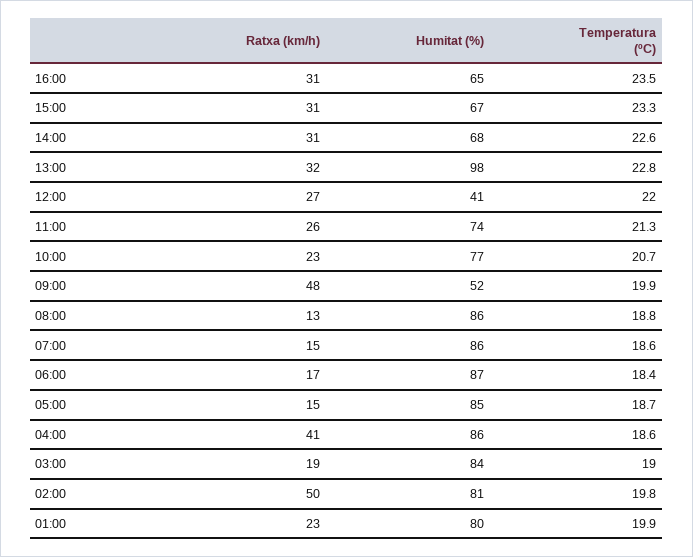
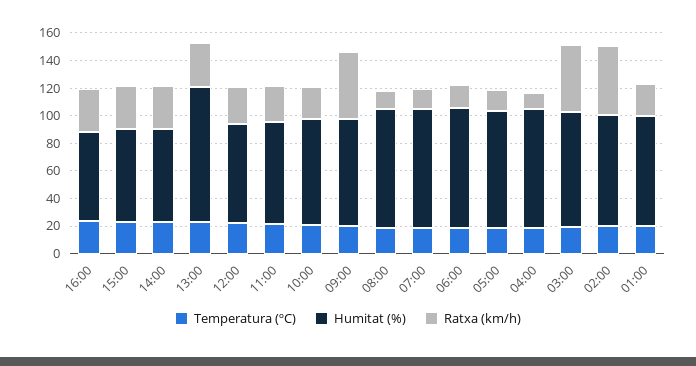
  {
    "Ratxa (km/h)": {
      "16:00": 31,
      "15:00": 31,
      "14:00": 31,
      "13:00": 32,
      "12:00": 27,
      "11:00": 26,
      "10:00": 23,
      "09:00": 48,
      "08:00": 13,
      "07:00": 15,
      "06:00": 17,
      "05:00": 15,
-     "04:00": 41,
+     "04:00": 10,
-     "03:00": 19,
+     "03:00": 50,
      "02:00": 50,
      "01:00": 23
    },
    "Humitat (%)": {
      "16:00": 65,
      "15:00": 67,
      "14:00": 68,
      "13:00": 98,
-     "12:00": 41,
+     "12:00": 70,
      "11:00": 74,
      "10:00": 77,
-     "09:00": 52,
+     "09:00": 80,
      "08:00": 86,
      "07:00": 86,
      "06:00": 87,
      "05:00": 85,
      "04:00": 86,
      "03:00": 84,
      "02:00": 81,
      "01:00": 80
    },
    "Temperatura (ºC)": {
      "16:00": 23.5,
      "15:00": 23.3,
      "14:00": 22.6,
      "13:00": 22.8,
      "12:00": 22,
      "11:00": 21.3,
      "10:00": 20.7,
      "09:00": 19.9,
      "08:00": 18.8,
      "07:00": 18.6,
      "06:00": 18.4,
      "05:00": 18.7,
      "04:00": 18.6,
      "03:00": 19,
      "02:00": 19.8,
      "01:00": 19.9
    }
  }

